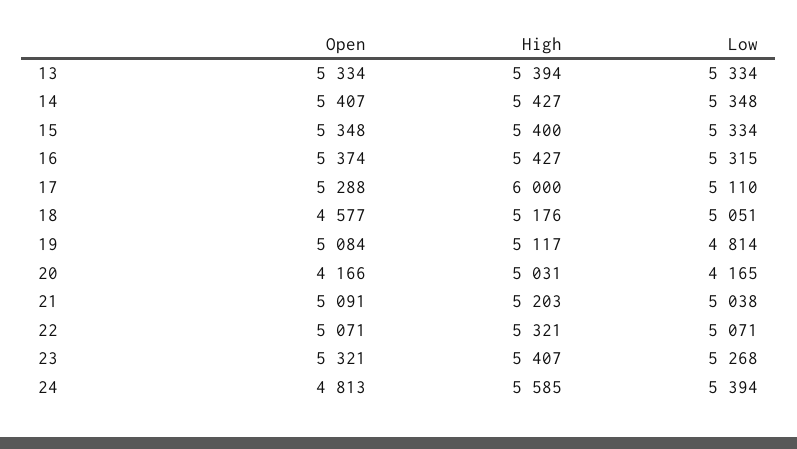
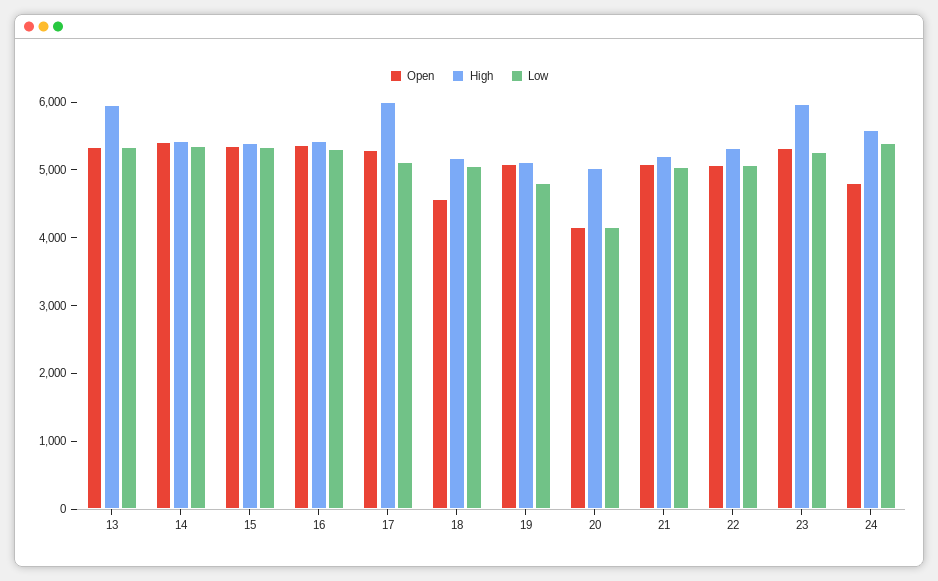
  {
    "Open": {
      "13": 5334,
      "14": 5407,
      "15": 5348,
      "16": 5374,
      "17": 5288,
      "18": 4577,
      "19": 5084,
      "20": 4166,
      "21": 5091,
      "22": 5071,
      "23": 5321,
      "24": 4813
    },
    "High": {
-     "13": 5394,
+     "13": 6000,
      "14": 5427,
      "15": 5400,
      "16": 5427,
      "17": 6000,
      "18": 5176,
      "19": 5117,
      "20": 5031,
      "21": 5203,
      "22": 5321,
-     "23": 5407,
+     "23": 6000,
      "24": 5585
    },
    "Low": {
      "13": 5334,
      "14": 5348,
      "15": 5334,
      "16": 5315,
      "17": 5110,
      "18": 5051,
      "19": 4814,
      "20": 4165,
      "21": 5038,
      "22": 5071,
      "23": 5268,
      "24": 5394
    }
  }

